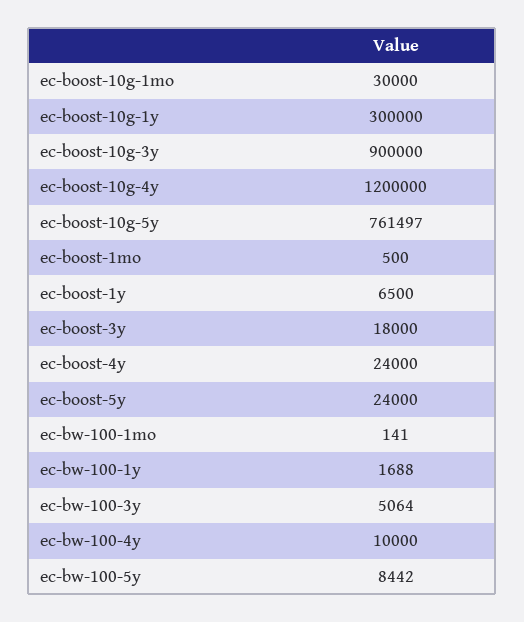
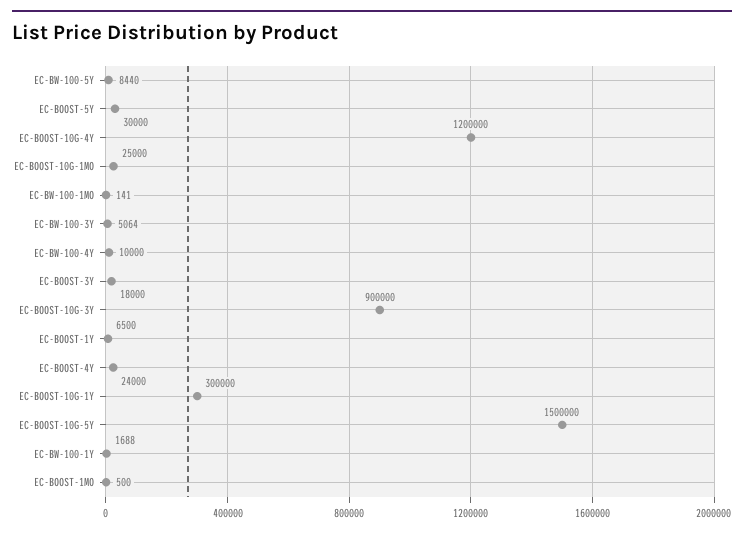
  {
-   "ec-boost-10g-1mo": 30000,
+   "ec-boost-10g-1mo": 25000,
    "ec-boost-10g-1y": 300000,
    "ec-boost-10g-3y": 900000,
    "ec-boost-10g-4y": 1200000,
-   "ec-boost-10g-5y": 761497,
+   "ec-boost-10g-5y": 1500000,
    "ec-boost-1mo": 500,
    "ec-boost-1y": 6500,
    "ec-boost-3y": 18000,
    "ec-boost-4y": 24000,
-   "ec-boost-5y": 24000,
+   "ec-boost-5y": 30000,
    "ec-bw-100-1mo": 141,
    "ec-bw-100-1y": 1688,
    "ec-bw-100-3y": 5064,
    "ec-bw-100-4y": 10000,
-   "ec-bw-100-5y": 8442
+   "ec-bw-100-5y": 8440
  }

